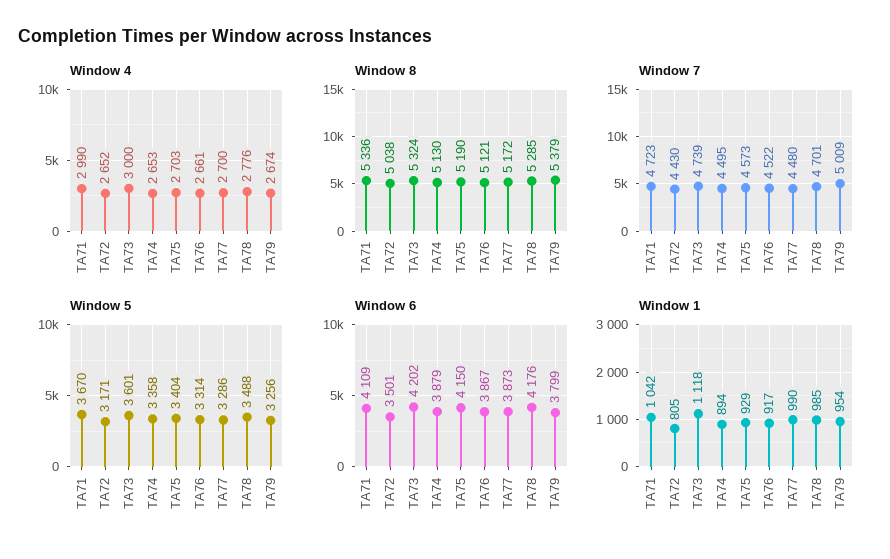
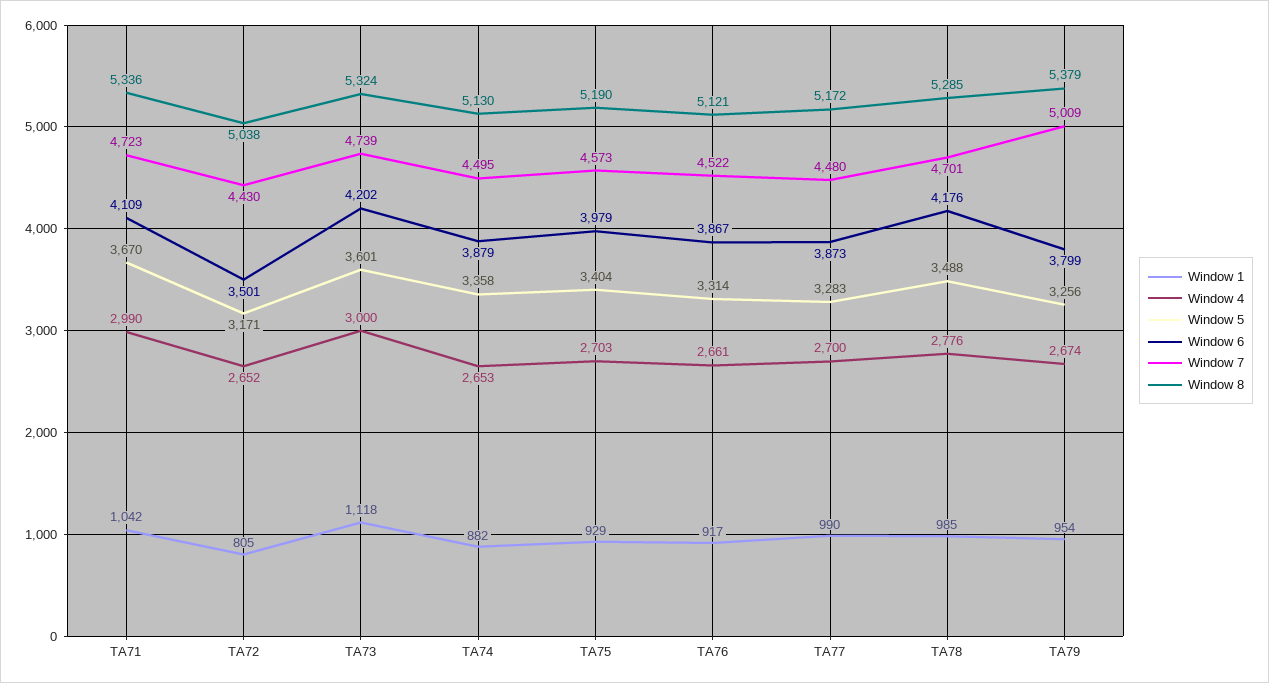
  {
    "Window 4": {
      "TA71": 2990,
      "TA72": 2652,
      "TA73": 3000,
      "TA74": 2653,
      "TA75": 2703,
      "TA76": 2661,
      "TA77": 2700,
      "TA78": 2776,
      "TA79": 2674
    },
    "Window 8": {
      "TA71": 5336,
      "TA72": 5038,
      "TA73": 5324,
      "TA74": 5130,
      "TA75": 5190,
      "TA76": 5121,
      "TA77": 5172,
      "TA78": 5285,
      "TA79": 5379
    },
    "Window 7": {
      "TA71": 4723,
      "TA72": 4430,
      "TA73": 4739,
      "TA74": 4495,
      "TA75": 4573,
      "TA76": 4522,
      "TA77": 4480,
      "TA78": 4701,
      "TA79": 5009
    },
    "Window 5": {
      "TA71": 3670,
      "TA72": 3171,
      "TA73": 3601,
      "TA74": 3358,
      "TA75": 3404,
      "TA76": 3314,
-     "TA77": 3286,
+     "TA77": 3283,
      "TA78": 3488,
      "TA79": 3256
    },
    "Window 6": {
      "TA71": 4109,
      "TA72": 3501,
      "TA73": 4202,
      "TA74": 3879,
-     "TA75": 4150,
+     "TA75": 3979,
      "TA76": 3867,
      "TA77": 3873,
      "TA78": 4176,
      "TA79": 3799
    },
    "Window 1": {
      "TA71": 1042,
      "TA72": 805,
      "TA73": 1118,
-     "TA74": 894,
+     "TA74": 882,
      "TA75": 929,
      "TA76": 917,
      "TA77": 990,
      "TA78": 985,
      "TA79": 954
    }
  }

